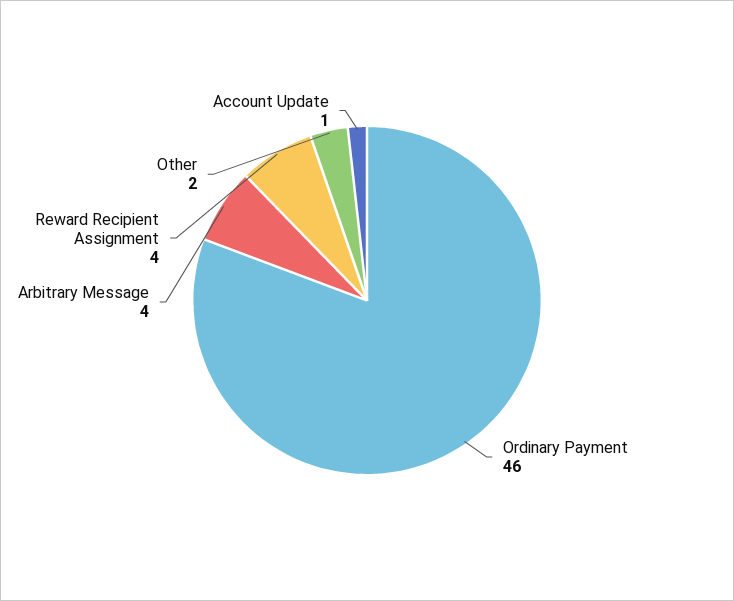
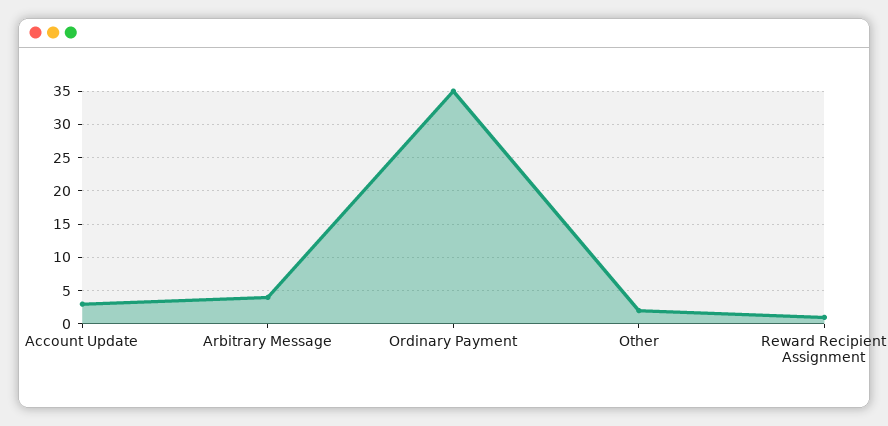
  {
-   "Ordinary Payment": 46,
+   "Ordinary Payment": 35,
    "Arbitrary Message": 4,
-   "Reward Recipient Assignment": 4,
+   "Reward Recipient Assignment": 1,
    "Other": 2,
-   "Account Update": 1
+   "Account Update": 3
  }

